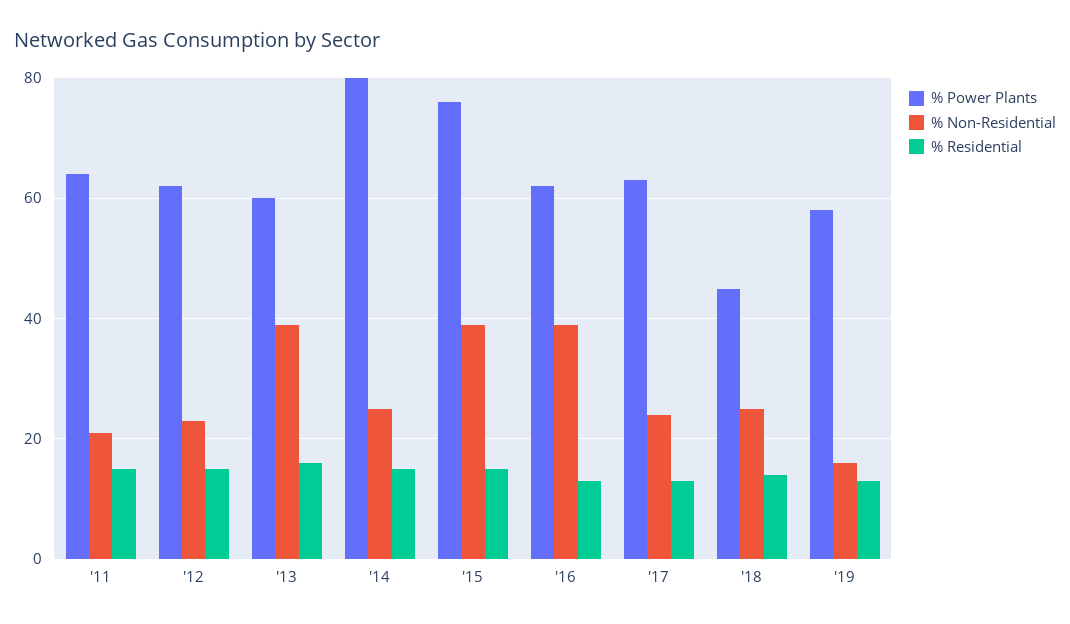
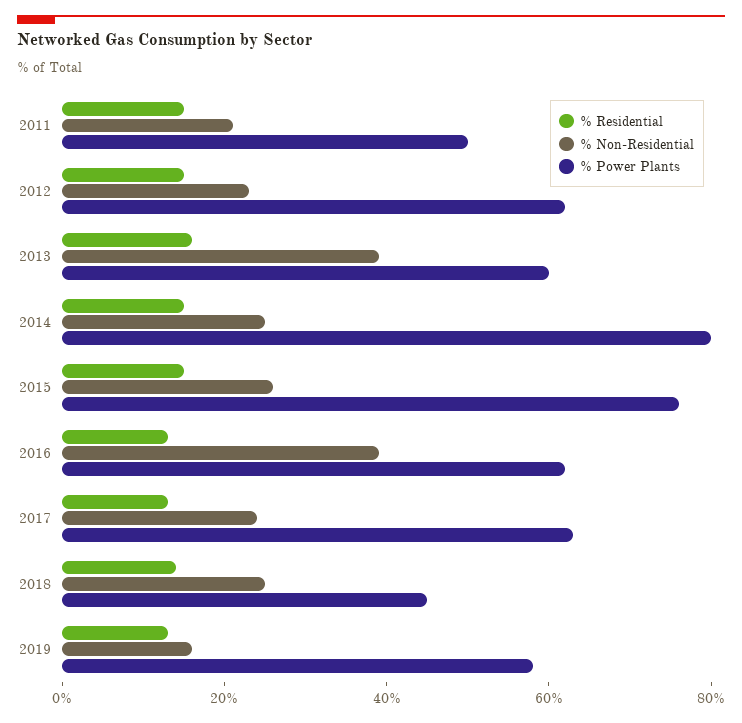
  {
    "% Power Plants": {
-     "'11": 65,
+     "'11": 50,
      "'12": 60,
      "'13": 60,
      "'14": 80,
      "'15": 75,
      "'16": 60,
      "'17": 65,
      "'18": 45,
      "'19": 60
    },
    "% Non-Residential": {
      "'11": 20,
      "'12": 25,
      "'13": 40,
      "'14": 25,
-     "'15": 40,
+     "'15": 25,
      "'16": 40,
      "'17": 25,
      "'18": 25,
      "'19": 15
    },
    "% Residential": {
      "'11": 15,
      "'12": 15,
      "'13": 15,
      "'14": 15,
      "'15": 15,
      "'16": 15,
      "'17": 15,
      "'18": 15,
      "'19": 15
    }
  }

